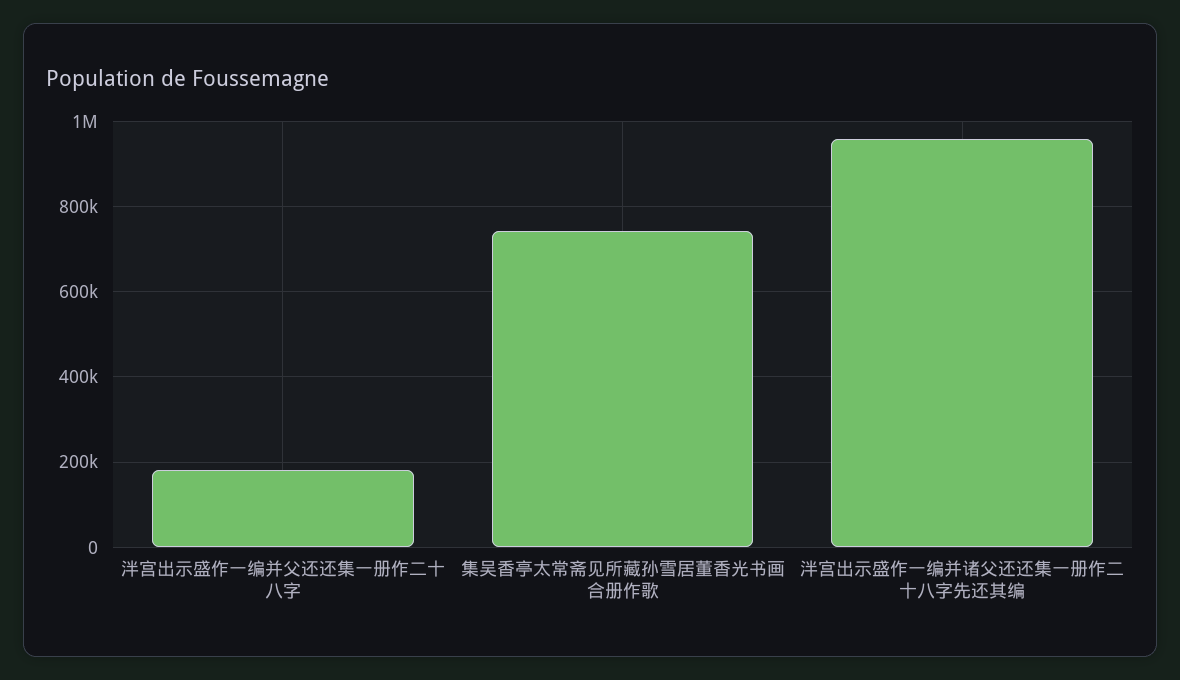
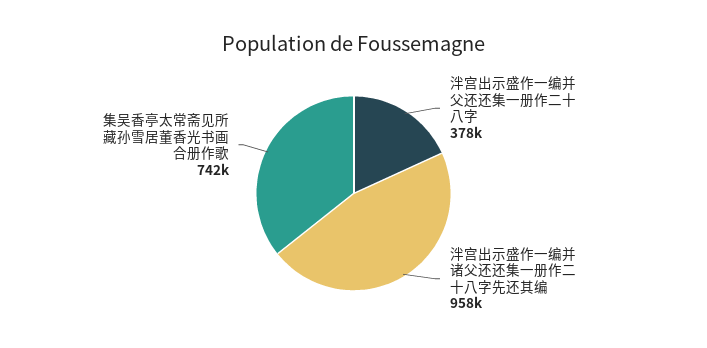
  {
-   "泮宫出示盛作一编并父还还集一册作二十八字": 180000,
+   "泮宫出示盛作一编并父还还集一册作二十八字": 378000,
    "集吴香亭太常斋见所藏孙雪居董香光书画合册作歌": 742000,
    "泮宫出示盛作一编并诸父还还集一册作二十八字先还其编": 958000
  }

